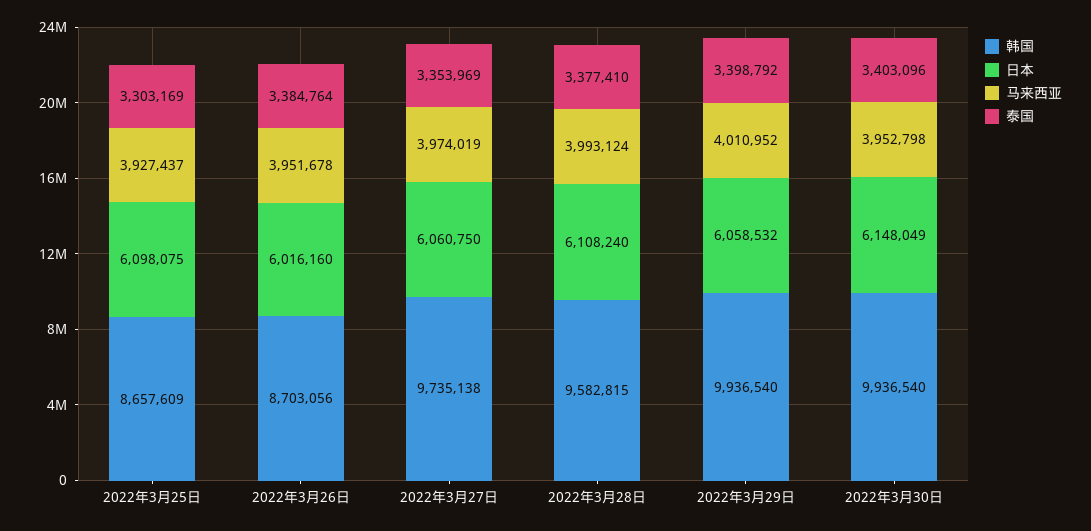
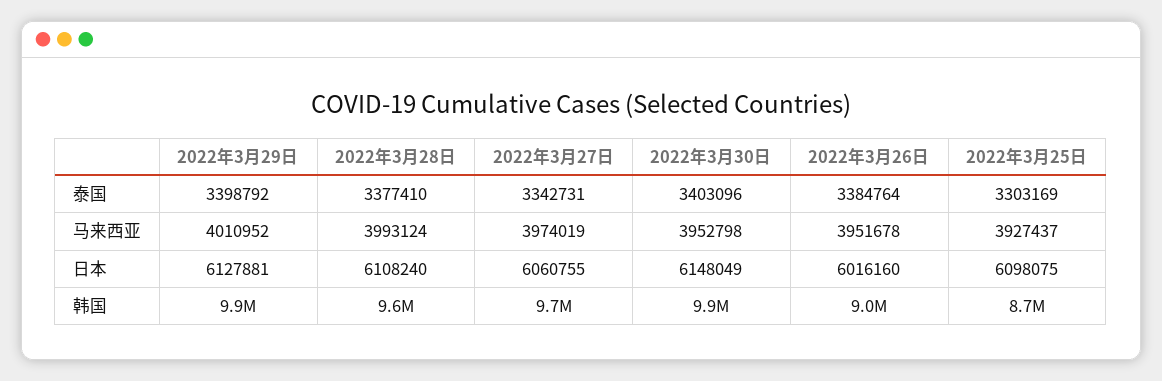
  {
    "韩国": {
      "2022年3月25日": 8657609,
-     "2022年3月26日": 8703056,
+     "2022年3月26日": 9000000,
      "2022年3月27日": 9735138,
      "2022年3月28日": 9582815,
      "2022年3月29日": 9936540,
      "2022年3月30日": 9936540
    },
    "日本": {
      "2022年3月25日": 6098075,
      "2022年3月26日": 6016160,
-     "2022年3月27日": 6060750,
+     "2022年3月27日": 6060755,
      "2022年3月28日": 6108240,
-     "2022年3月29日": 6058532,
+     "2022年3月29日": 6127881,
      "2022年3月30日": 6148049
    },
    "马来西亚": {
      "2022年3月25日": 3927437,
      "2022年3月26日": 3951678,
      "2022年3月27日": 3974019,
      "2022年3月28日": 3993124,
      "2022年3月29日": 4010952,
      "2022年3月30日": 3952798
    },
    "泰国": {
      "2022年3月25日": 3303169,
      "2022年3月26日": 3384764,
-     "2022年3月27日": 3353969,
+     "2022年3月27日": 3342731,
      "2022年3月28日": 3377410,
      "2022年3月29日": 3398792,
      "2022年3月30日": 3403096
    }
  }

